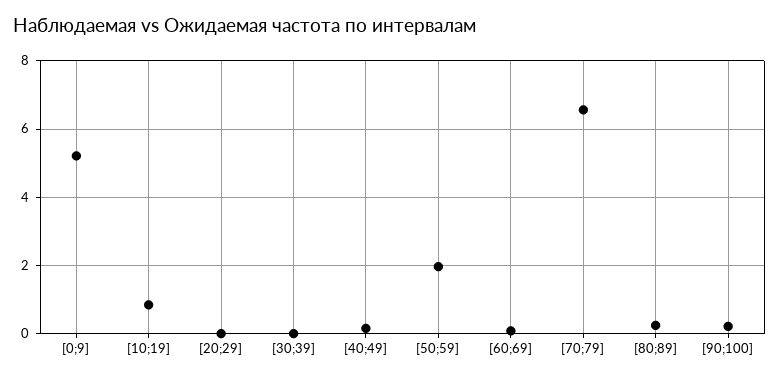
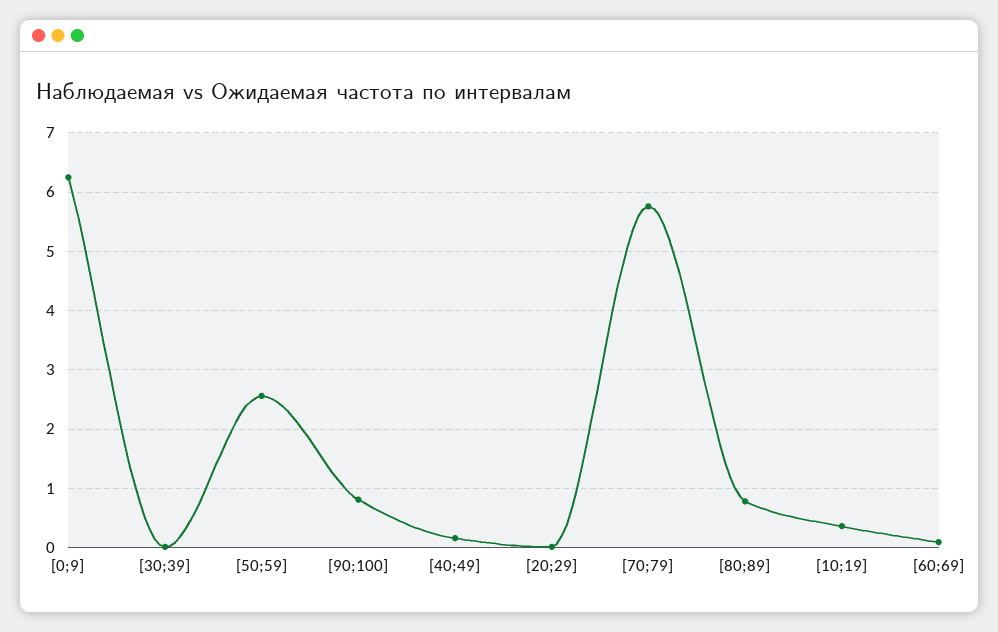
  {
-   "[0;9]": 5.2,
+   "[0;9]": 6.2,
-   "[10;19]": 0.8,
+   "[10;19]": 0.4,
    "[20;29]": 0,
    "[30;39]": 0,
    "[40;49]": 0.2,
-   "[50;59]": 2,
+   "[50;59]": 2.6,
    "[60;69]": 0,
-   "[70;79]": 6.6,
+   "[70;79]": 5.8,
-   "[80;89]": 0.2,
+   "[80;89]": 0.8,
-   "[90;100]": 0.2
+   "[90;100]": 0.8
  }

